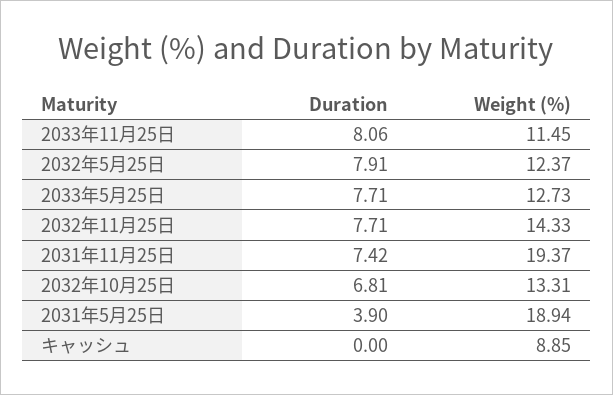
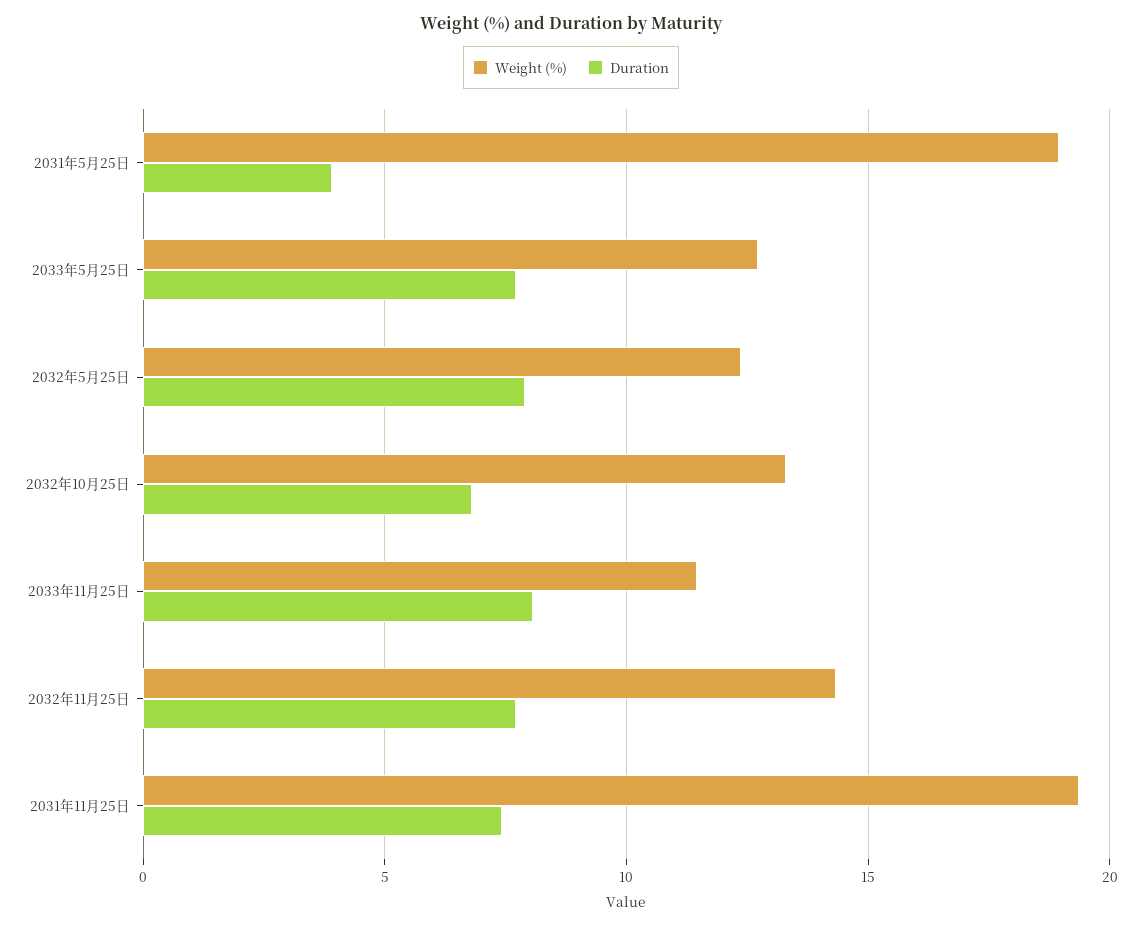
  {
    "Duration": {
      "2033年11月25日": 8.06,
      "2032年5月25日": 7.91,
      "2033年5月25日": 7.71,
      "2032年11月25日": 7.71,
      "2031年11月25日": 7.42,
      "2032年10月25日": 6.81,
-     "2031年5月25日": 3.9,
+     "2031年5月25日": 3.9
-     "キャッシュ": 0
    },
    "Weight (%)": {
      "2033年11月25日": 11.45,
      "2032年5月25日": 12.37,
      "2033年5月25日": 12.73,
      "2032年11月25日": 14.33,
      "2031年11月25日": 19.37,
      "2032年10月25日": 13.31,
-     "2031年5月25日": 18.94,
+     "2031年5月25日": 18.94
-     "キャッシュ": 8.85
    }
  }

